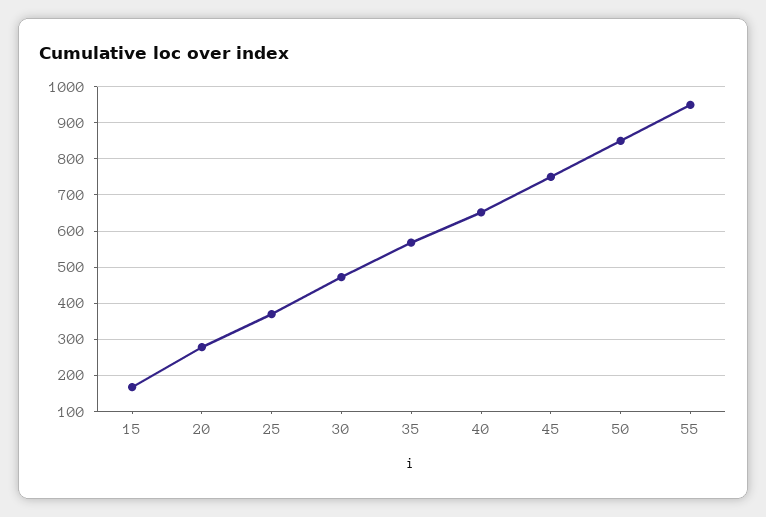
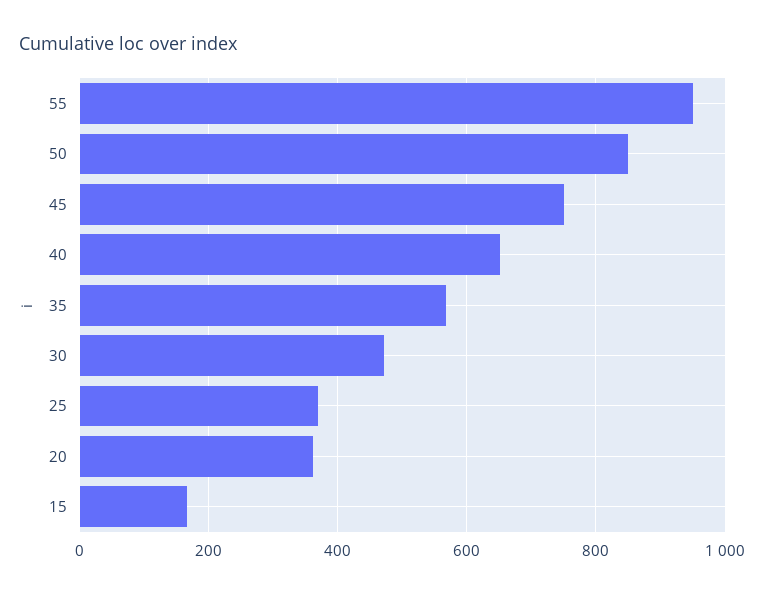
  {
    "15": 160,
-   "20": 280,
+   "20": 360,
    "25": 380,
    "30": 480,
    "35": 560,
    "40": 660,
    "45": 760,
    "50": 860,
    "55": 960
  }

